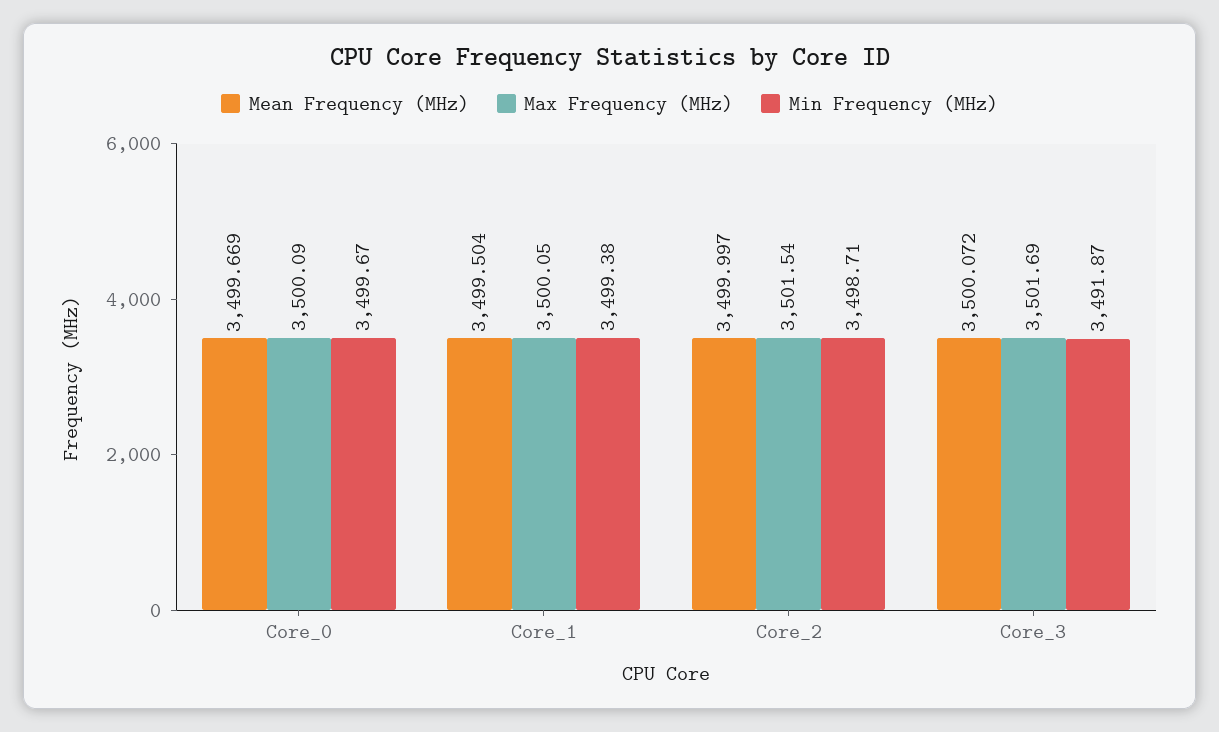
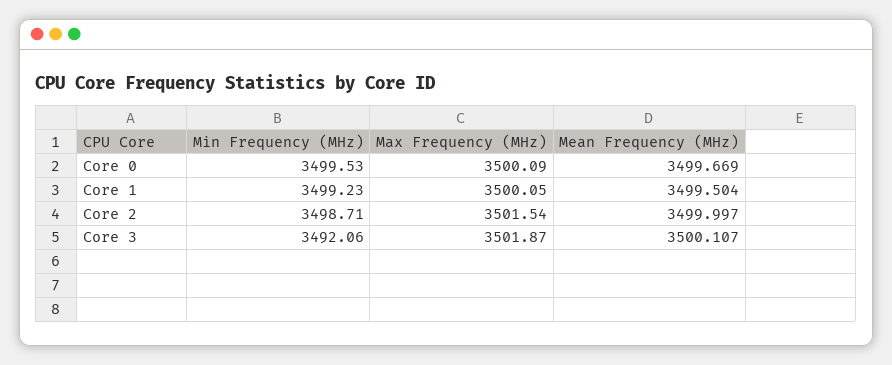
  {
    "Mean Frequency (MHz)": {
      "Core_0": 3499.669,
      "Core_1": 3499.504,
      "Core_2": 3499.997,
-     "Core_3": 3500.072
+     "Core_3": 3500.107
    },
    "Max Frequency (MHz)": {
      "Core_0": 3500.09,
      "Core_1": 3500.05,
      "Core_2": 3501.54,
-     "Core_3": 3501.69
+     "Core_3": 3501.87
    },
    "Min Frequency (MHz)": {
-     "Core_0": 3499.67,
+     "Core_0": 3499.53,
-     "Core_1": 3499.38,
+     "Core_1": 3499.23,
      "Core_2": 3498.71,
-     "Core_3": 3491.87
+     "Core_3": 3492.06
    }
  }

